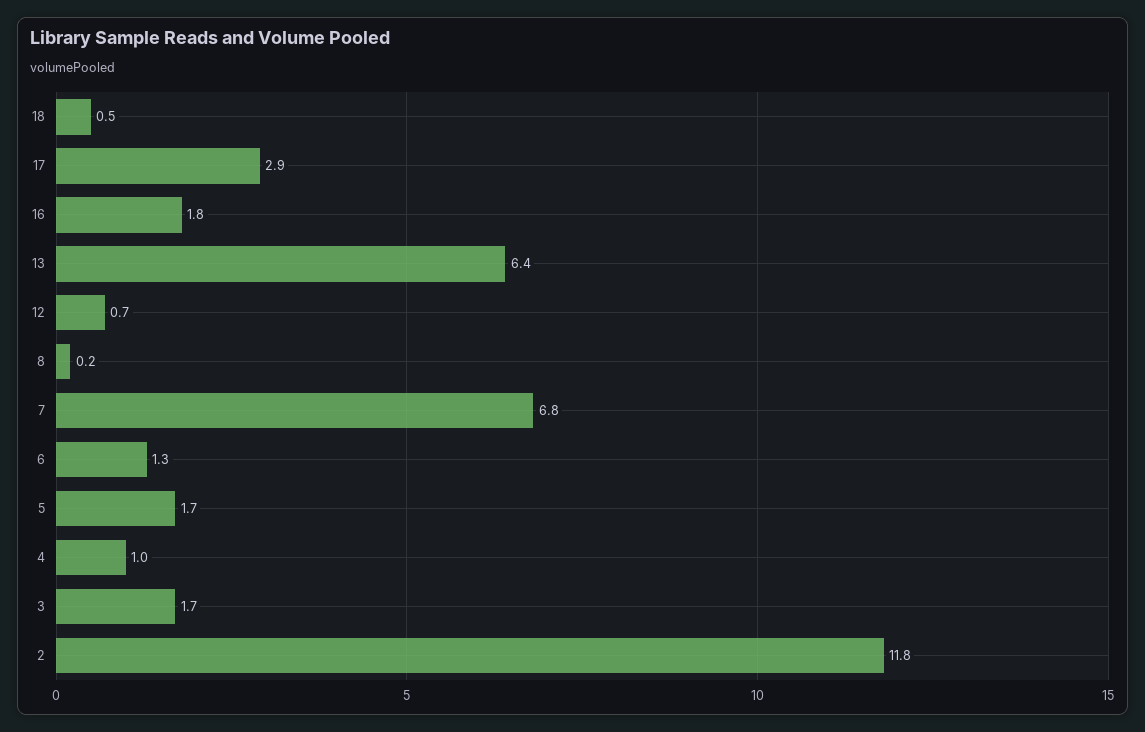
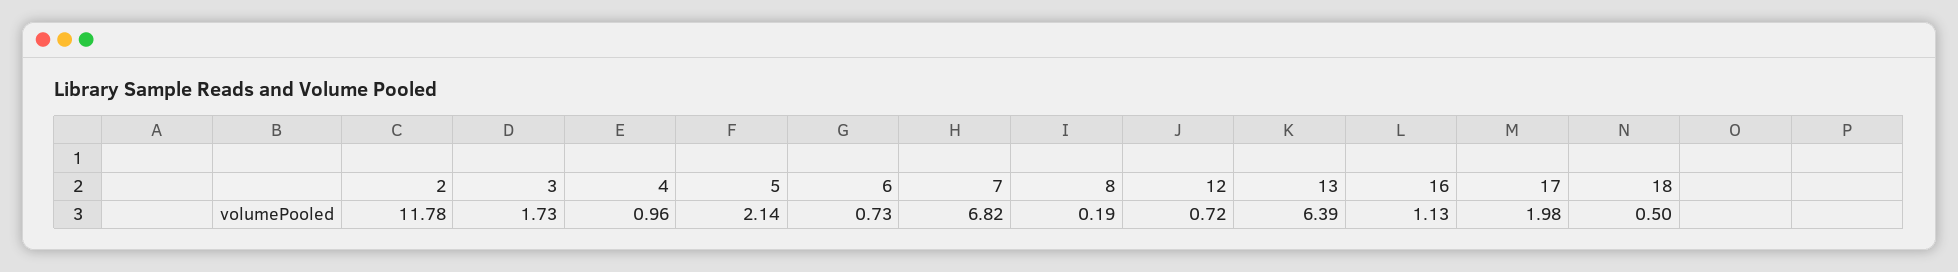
  {
    "18": 0.5,
-   "17": 2.9,
+   "17": 1.98,
-   "16": 1.8,
+   "16": 1.13,
    "13": 6.39,
    "12": 0.72,
    "8": 0.19,
    "7": 6.82,
-   "6": 1.3,
+   "6": 0.73,
-   "5": 1.7,
+   "5": 2.14,
    "4": 0.96,
    "3": 1.73,
    "2": 11.78
  }

